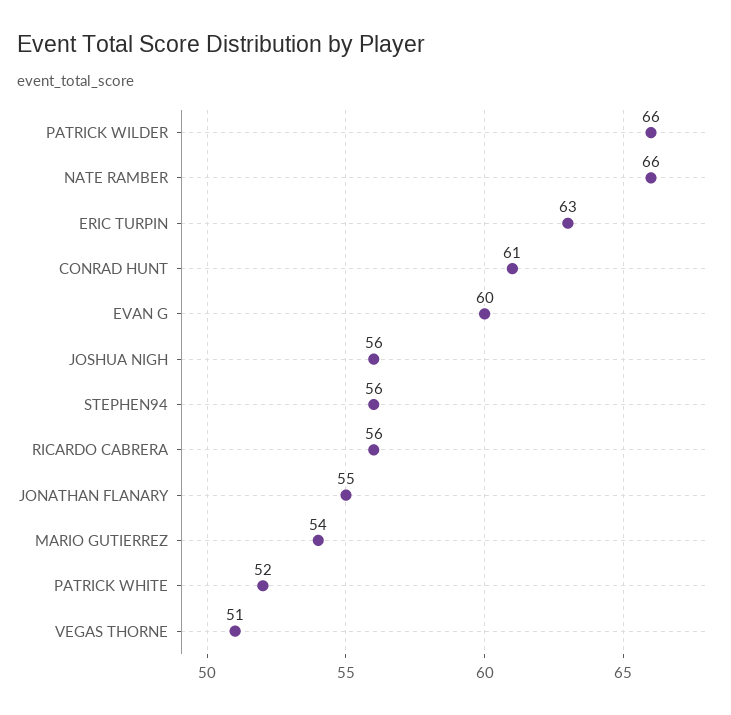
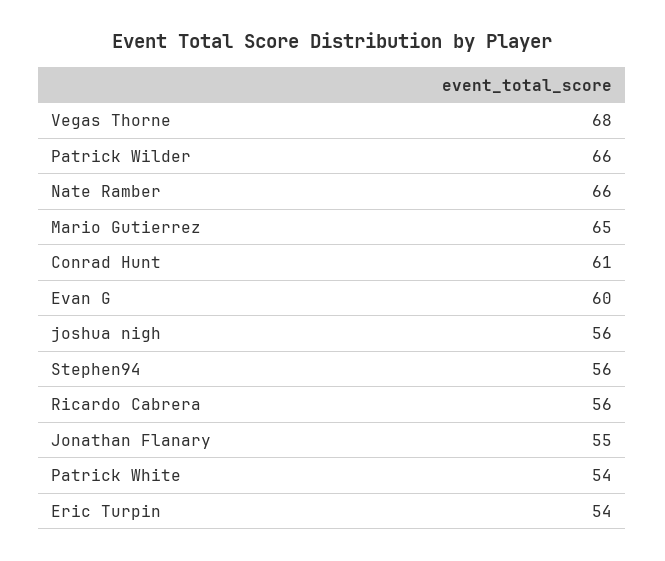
  {
    "PATRICK WILDER": 66,
    "NATE RAMBER": 66,
-   "ERIC TURPIN": 63,
+   "ERIC TURPIN": 54,
    "CONRAD HUNT": 61,
    "EVAN G": 60,
    "JOSHUA NIGH": 56,
    "STEPHEN94": 56,
    "RICARDO CABRERA": 56,
    "JONATHAN FLANARY": 55,
-   "MARIO GUTIERREZ": 54,
+   "MARIO GUTIERREZ": 65,
-   "PATRICK WHITE": 52,
+   "PATRICK WHITE": 54,
-   "VEGAS THORNE": 51
+   "VEGAS THORNE": 68
  }

